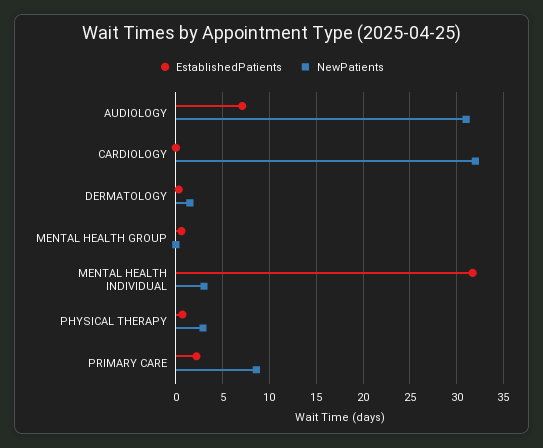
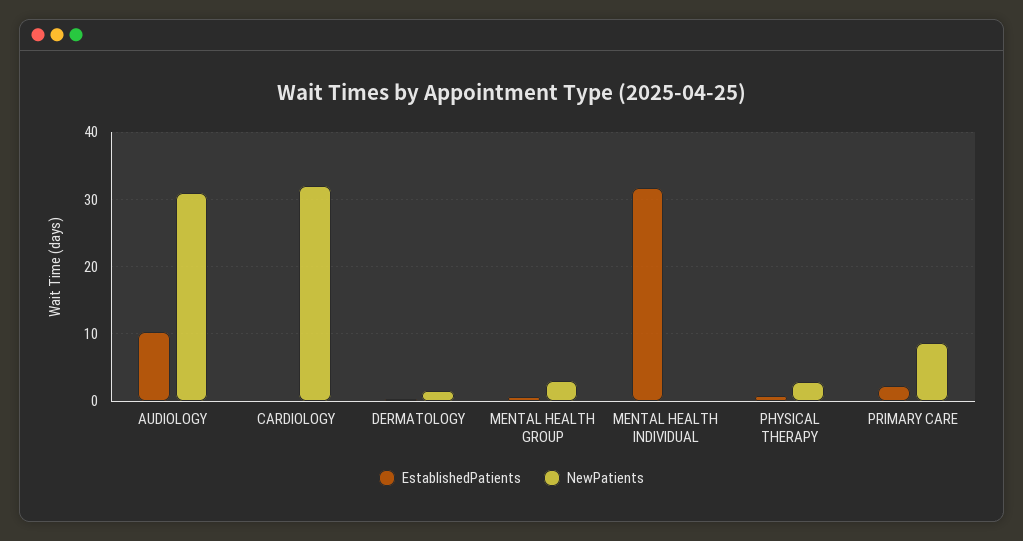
  {
    "EstablishedPatients": {
-     "AUDIOLOGY": 7,
+     "AUDIOLOGY": 10,
      "CARDIOLOGY": 0,
      "DERMATOLOGY": 0,
      "MENTAL HEALTH GROUP": 1,
      "MENTAL HEALTH INDIVIDUAL": 32,
      "PHYSICAL THERAPY": 1,
      "PRIMARY CARE": 2
    },
    "NewPatients": {
      "AUDIOLOGY": 31,
      "CARDIOLOGY": 32,
      "DERMATOLOGY": 2,
-     "MENTAL HEALTH GROUP": 0,
+     "MENTAL HEALTH GROUP": 3,
-     "MENTAL HEALTH INDIVIDUAL": 3,
+     "MENTAL HEALTH INDIVIDUAL": 0,
      "PHYSICAL THERAPY": 3,
      "PRIMARY CARE": 9
    }
  }

